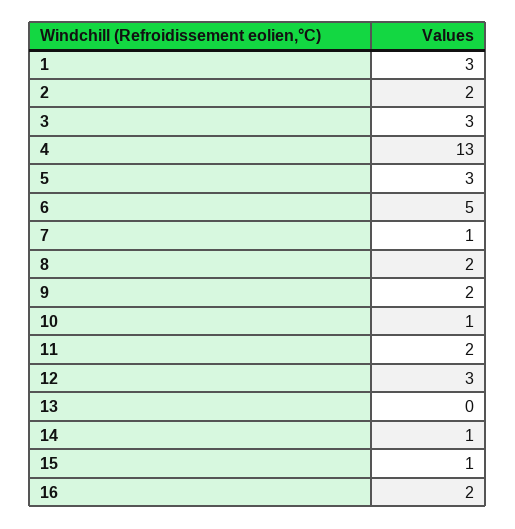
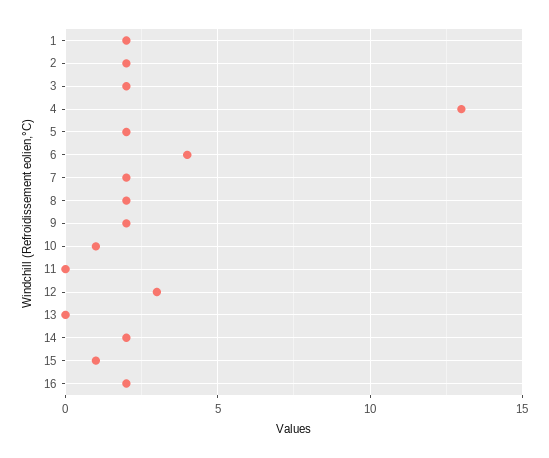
  {
-   "1": 3,
+   "1": 2,
    "2": 2,
-   "3": 3,
+   "3": 2,
    "4": 13,
-   "5": 3,
+   "5": 2,
-   "6": 5,
+   "6": 4,
-   "7": 1,
+   "7": 2,
    "8": 2,
    "9": 2,
    "10": 1,
-   "11": 2,
+   "11": 0,
    "12": 3,
    "13": 0,
-   "14": 1,
+   "14": 2,
    "15": 1,
    "16": 2
  }

